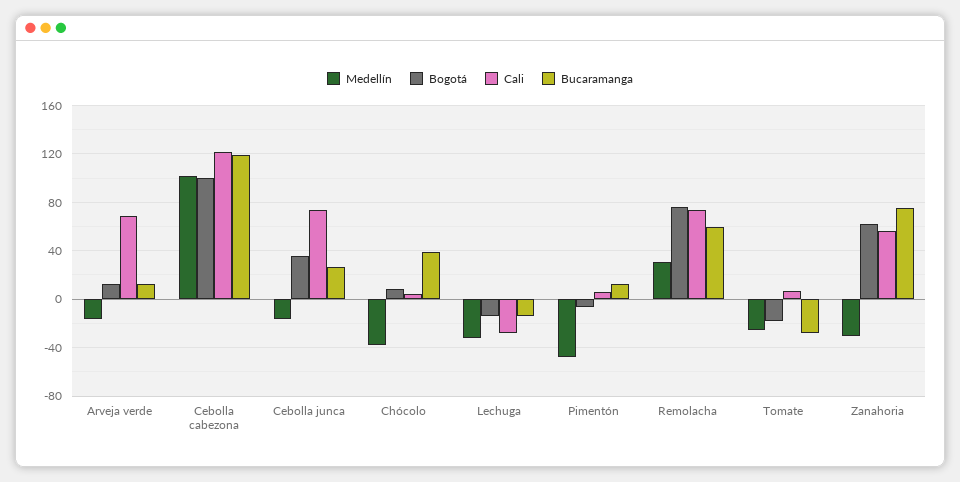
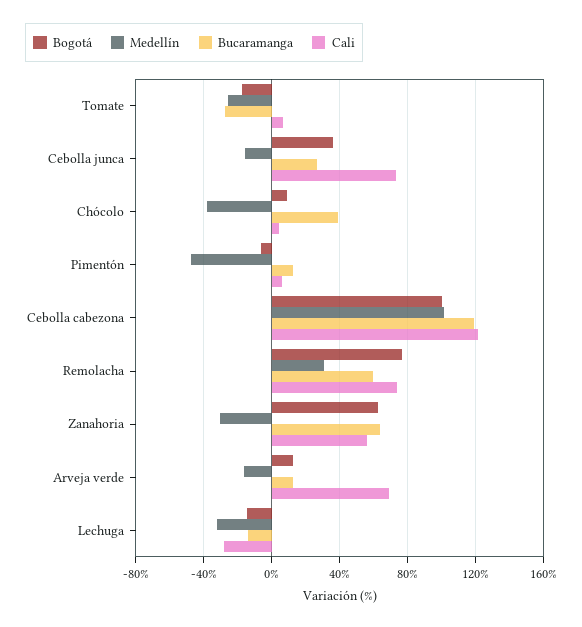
  {
    "Medellín": {
      "Arveja verde": -15,
      "Cebolla cabezona": 100,
      "Cebolla junca": -15,
      "Chócolo": -40,
      "Lechuga": -30,
      "Pimentón": -50,
      "Remolacha": 30,
      "Tomate": -25,
      "Zanahoria": -30
    },
    "Bogotá": {
      "Arveja verde": 15,
      "Cebolla cabezona": 100,
      "Cebolla junca": 35,
      "Chócolo": 10,
      "Lechuga": -15,
      "Pimentón": -5,
      "Remolacha": 75,
      "Tomate": -20,
      "Zanahoria": 60
    },
    "Cali": {
      "Arveja verde": 70,
      "Cebolla cabezona": 120,
      "Cebolla junca": 75,
      "Chócolo": 5,
      "Lechuga": -30,
      "Pimentón": 5,
      "Remolacha": 75,
      "Tomate": 5,
      "Zanahoria": 55
    },
    "Bucaramanga": {
      "Arveja verde": 10,
      "Cebolla cabezona": 120,
      "Cebolla junca": 25,
      "Chócolo": 40,
      "Lechuga": -15,
      "Pimentón": 15,
      "Remolacha": 60,
      "Tomate": -30,
-     "Zanahoria": 75
+     "Zanahoria": 65
    }
  }

